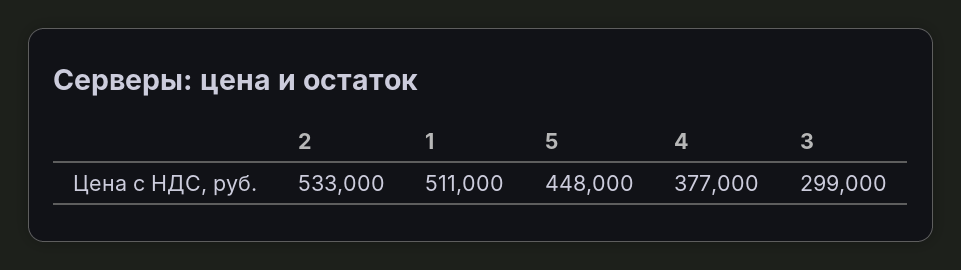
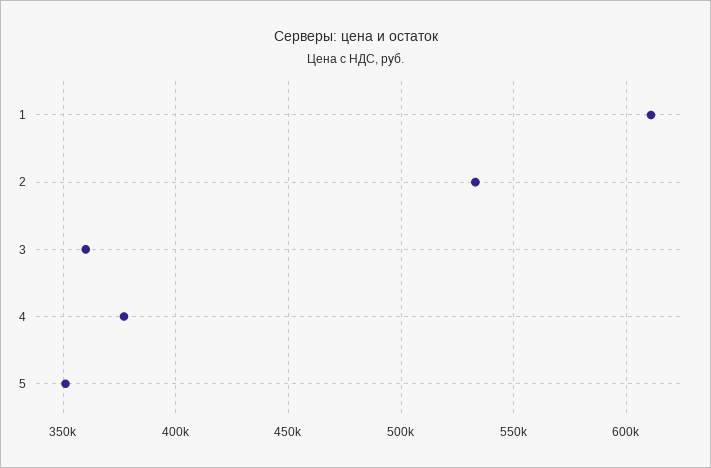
  {
    "2": 533000,
-   "1": 511000,
+   "1": 610000,
-   "5": 448000,
+   "5": 350000,
    "4": 377000,
-   "3": 299000
+   "3": 360000
  }

